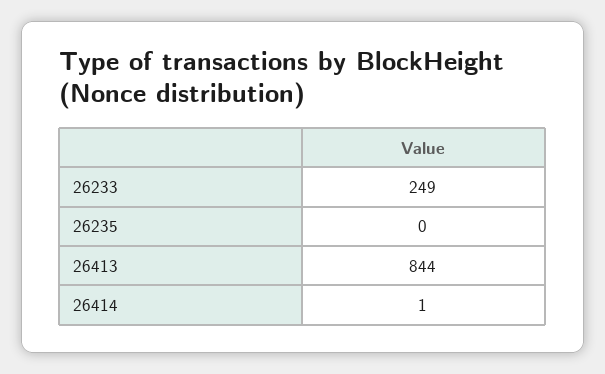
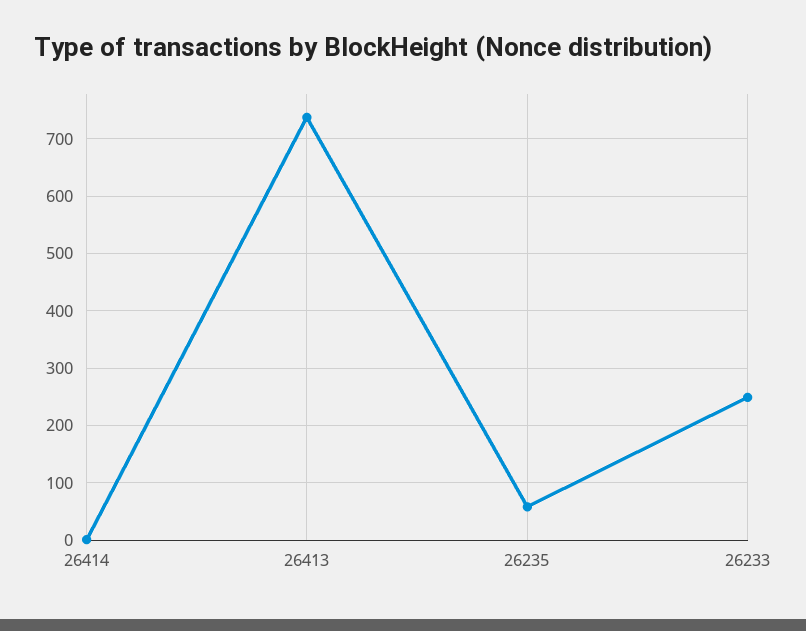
  {
    "26233": 249,
-   "26235": 0,
+   "26235": 60,
-   "26413": 844,
+   "26413": 740,
    "26414": 1
  }

